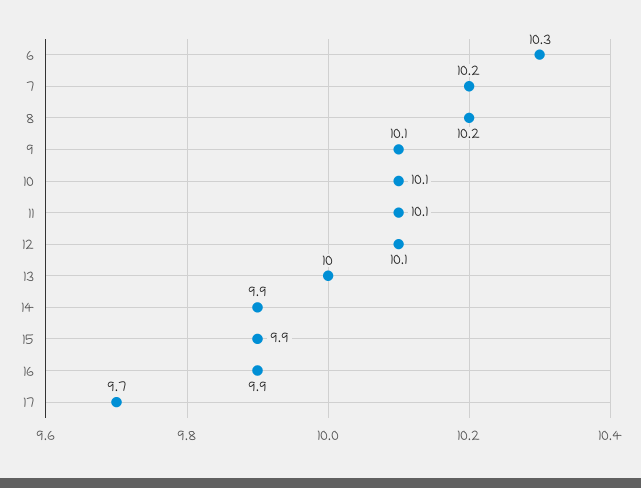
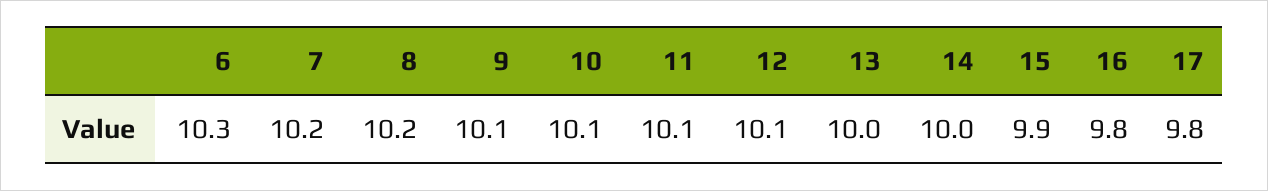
  {
    "6": 10.3,
    "7": 10.2,
    "8": 10.2,
    "9": 10.1,
    "10": 10.1,
    "11": 10.1,
    "12": 10.1,
    "13": 10,
-   "14": 9.9,
+   "14": 10,
    "15": 9.9,
-   "16": 9.9,
+   "16": 9.8,
-   "17": 9.7
+   "17": 9.8
  }

